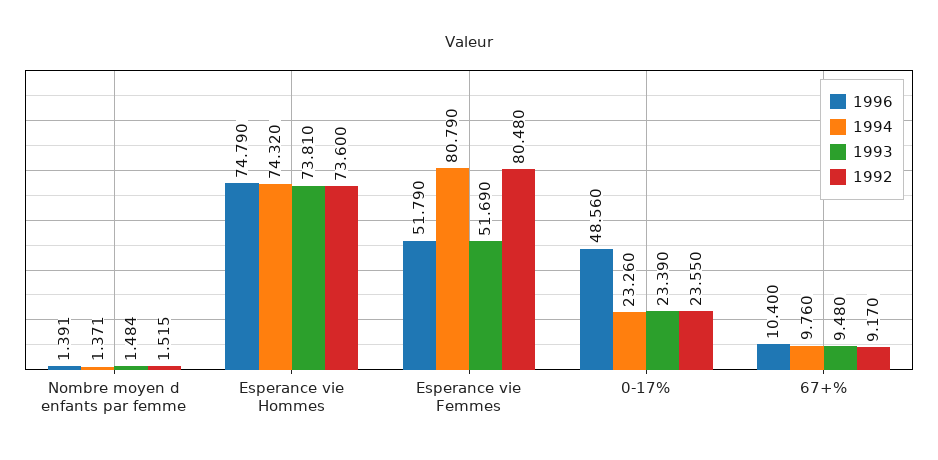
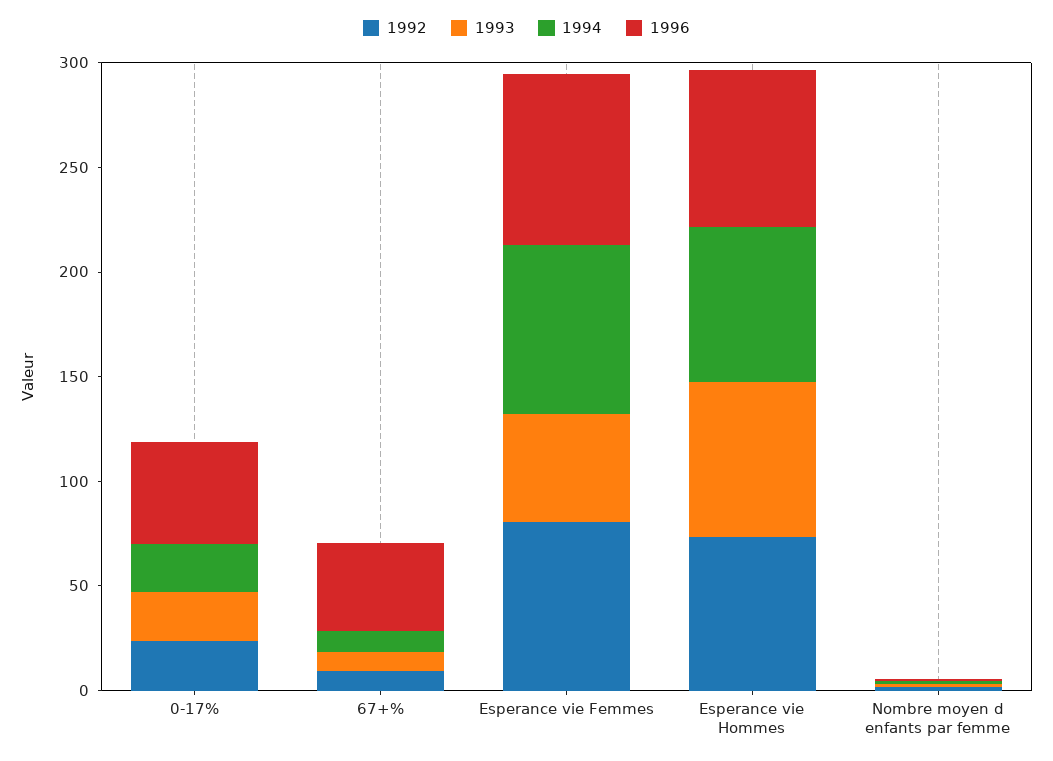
  {
    "1996": {
      "Nombre moyen d enfants par femme": 1.391,
      "Esperance vie Hommes": 74.79,
-     "Esperance vie Femmes": 51.79,
+     "Esperance vie Femmes": 80,
      "0-17%": 48.56,
-     "67+%": 10.4
+     "67+%": 40
    },
    "1994": {
      "Nombre moyen d enfants par femme": 1.371,
      "Esperance vie Hommes": 74.32,
      "Esperance vie Femmes": 80.79,
      "0-17%": 23.26,
      "67+%": 9.76
    },
    "1993": {
      "Nombre moyen d enfants par femme": 1.484,
      "Esperance vie Hommes": 73.81,
      "Esperance vie Femmes": 51.69,
      "0-17%": 23.39,
      "67+%": 9.48
    },
    "1992": {
      "Nombre moyen d enfants par femme": 1.515,
      "Esperance vie Hommes": 73.6,
      "Esperance vie Femmes": 80.48,
      "0-17%": 23.55,
      "67+%": 9.17
    }
  }

